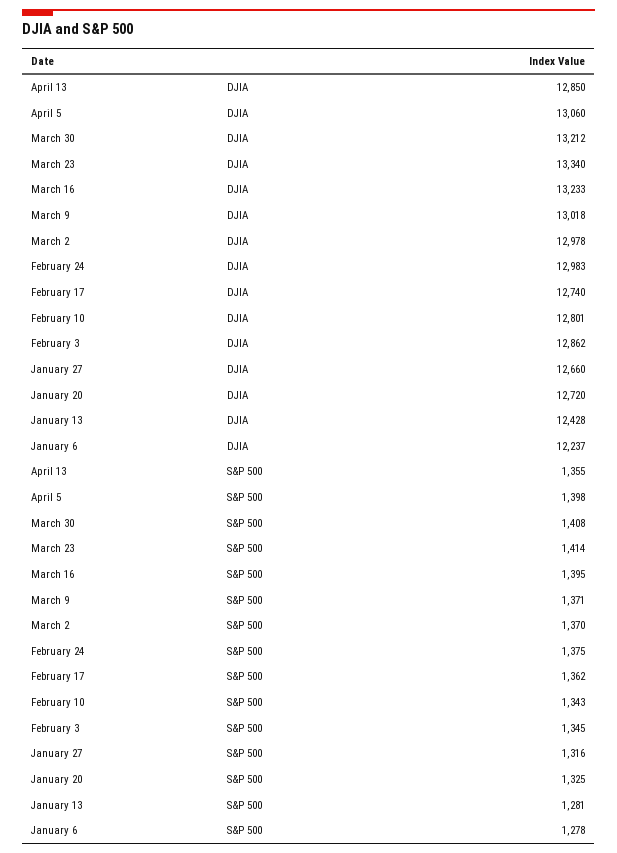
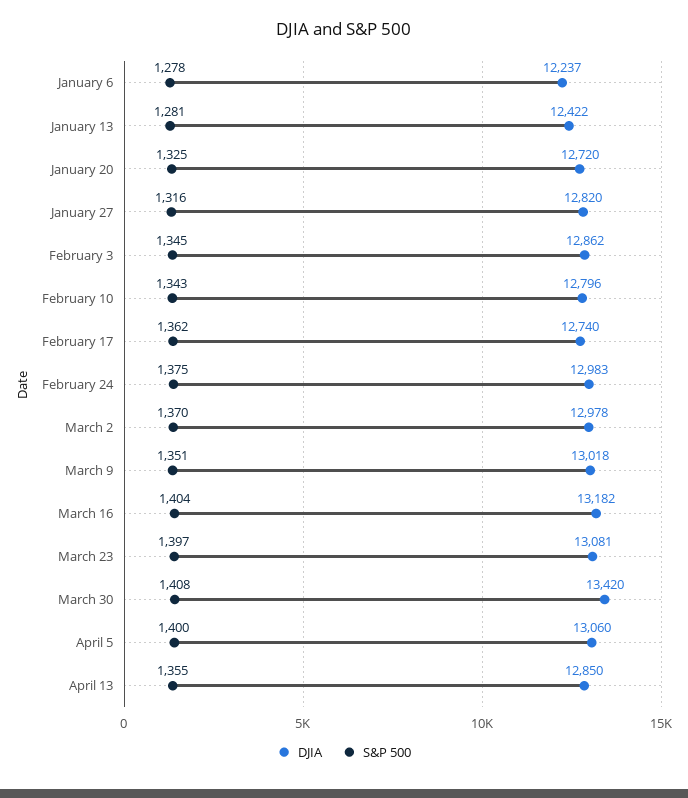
  {
    "DJIA": {
      "April 13": 12850,
      "April 5": 13060,
-     "March 30": 13212,
+     "March 30": 13420,
-     "March 23": 13340,
+     "March 23": 13081,
-     "March 16": 13233,
+     "March 16": 13182,
      "March 9": 13018,
      "March 2": 12978,
      "February 24": 12983,
      "February 17": 12740,
-     "February 10": 12801,
+     "February 10": 12796,
      "February 3": 12862,
-     "January 27": 12660,
+     "January 27": 12820,
      "January 20": 12720,
-     "January 13": 12428,
+     "January 13": 12422,
      "January 6": 12237
    },
    "S&P 500": {
      "April 13": 1355,
-     "April 5": 1398,
+     "April 5": 1400,
      "March 30": 1408,
-     "March 23": 1414,
+     "March 23": 1397,
-     "March 16": 1395,
+     "March 16": 1404,
-     "March 9": 1371,
+     "March 9": 1351,
      "March 2": 1370,
      "February 24": 1375,
      "February 17": 1362,
      "February 10": 1343,
      "February 3": 1345,
      "January 27": 1316,
      "January 20": 1325,
      "January 13": 1281,
      "January 6": 1278
    }
  }

